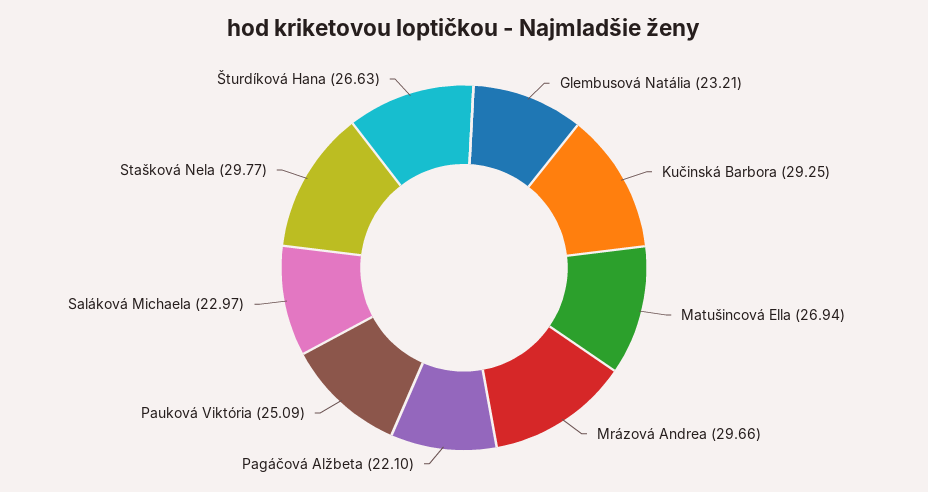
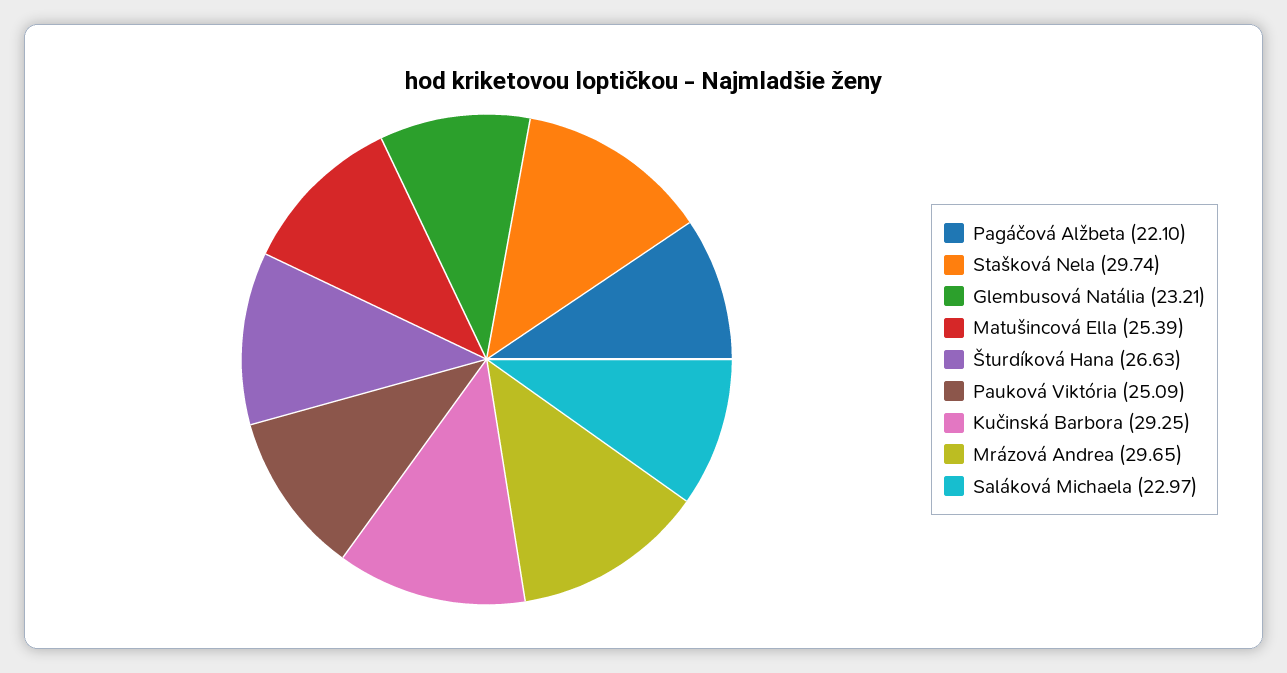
  {
    "Glembusová Natália": 23.21,
    "Kučinská Barbora": 29.25,
-   "Matušincová Ella": 26.94,
+   "Matušincová Ella": 25.39,
-   "Mrázová Andrea": 29.66,
+   "Mrázová Andrea": 29.65,
    "Pagáčová Alžbeta": 22.1,
    "Pauková Viktória": 25.09,
    "Saláková Michaela": 22.97,
-   "Stašková Nela": 29.77,
+   "Stašková Nela": 29.74,
    "Šturdíková Hana": 26.63
  }

